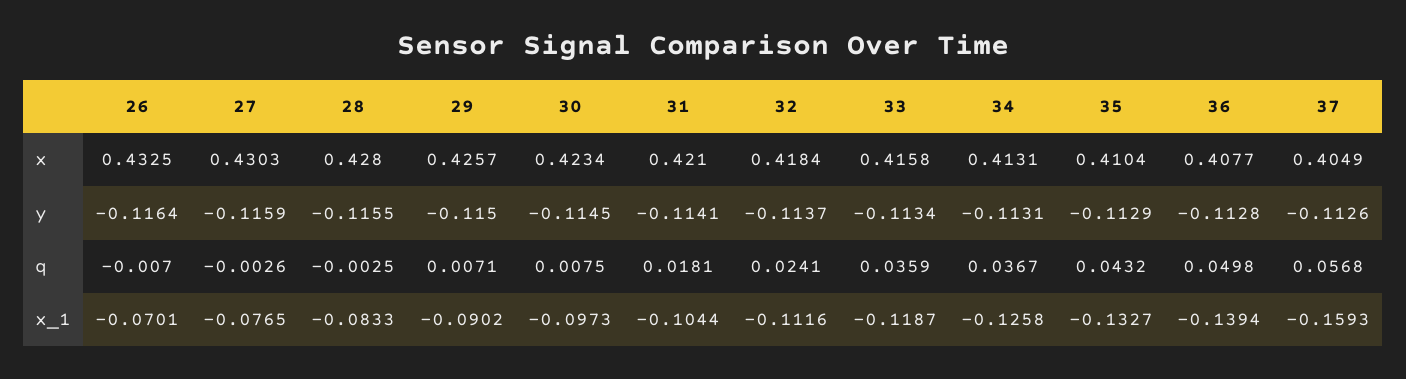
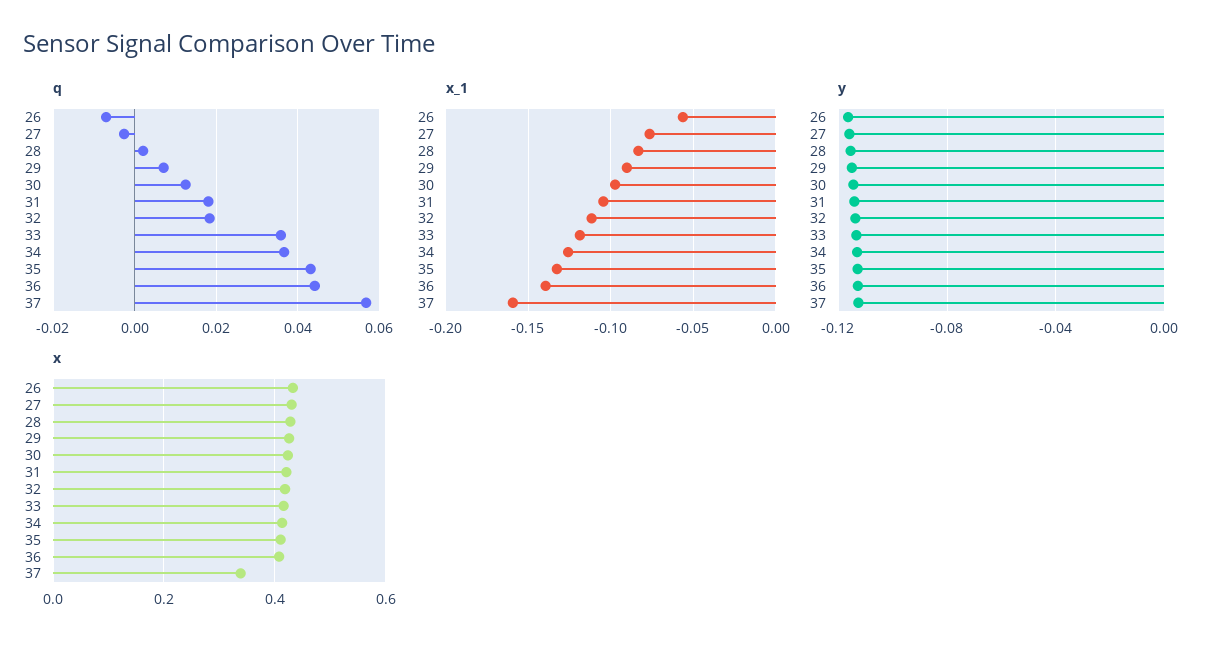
  {
    "x": {
      "26": 0.4325,
      "27": 0.4303,
      "28": 0.428,
      "29": 0.4257,
      "30": 0.4234,
      "31": 0.421,
      "32": 0.4184,
      "33": 0.4158,
      "34": 0.4131,
      "35": 0.4104,
      "36": 0.4077,
-     "37": 0.4049
+     "37": 0.34
    },
    "y": {
      "26": -0.1164,
      "27": -0.1159,
      "28": -0.1155,
      "29": -0.115,
      "30": -0.1145,
      "31": -0.1141,
      "32": -0.1137,
      "33": -0.1134,
      "34": -0.1131,
      "35": -0.1129,
      "36": -0.1128,
      "37": -0.1126
    },
    "q": {
      "26": -0.007,
      "27": -0.0026,
-     "28": -0.0025,
+     "28": 0.002,
      "29": 0.0071,
-     "30": 0.0075,
+     "30": 0.012,
      "31": 0.0181,
-     "32": 0.0241,
+     "32": 0.018,
      "33": 0.0359,
      "34": 0.0367,
      "35": 0.0432,
-     "36": 0.0498,
+     "36": 0.044,
      "37": 0.0568
    },
    "x_1": {
-     "26": -0.0701,
+     "26": -0.055,
      "27": -0.0765,
      "28": -0.0833,
      "29": -0.0902,
      "30": -0.0973,
      "31": -0.1044,
      "32": -0.1116,
      "33": -0.1187,
      "34": -0.1258,
      "35": -0.1327,
      "36": -0.1394,
      "37": -0.1593
    }
  }

